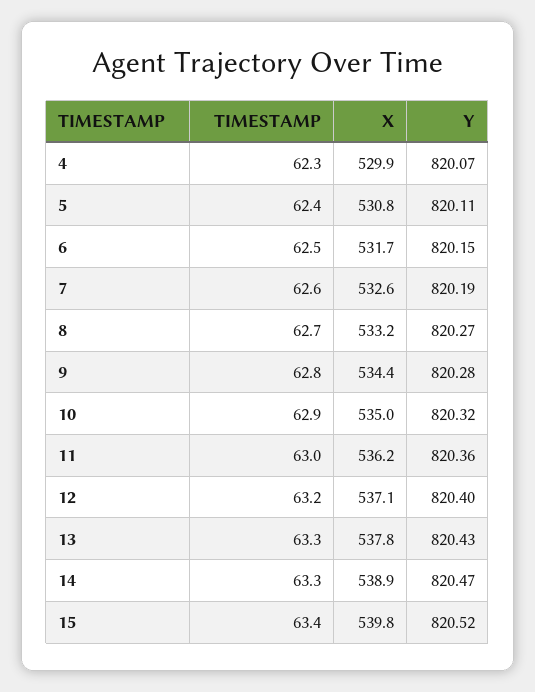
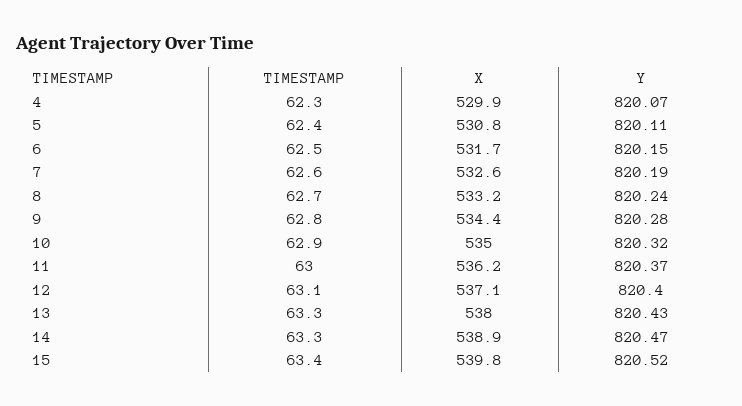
  {
    "TIMESTAMP": {
      "4": 62.3,
      "5": 62.4,
      "6": 62.5,
      "7": 62.6,
      "8": 62.7,
      "9": 62.8,
      "10": 62.9,
      "11": 63,
-     "12": 63.2,
+     "12": 63.1,
      "13": 63.3,
      "14": 63.3,
      "15": 63.4
    },
    "X": {
      "4": 529.9,
      "5": 530.8,
      "6": 531.7,
      "7": 532.6,
      "8": 533.2,
      "9": 534.4,
      "10": 535,
      "11": 536.2,
      "12": 537.1,
-     "13": 537.8,
+     "13": 538,
      "14": 538.9,
      "15": 539.8
    },
    "Y": {
      "4": 820.07,
      "5": 820.11,
      "6": 820.15,
      "7": 820.19,
-     "8": 820.27,
+     "8": 820.24,
      "9": 820.28,
      "10": 820.32,
-     "11": 820.36,
+     "11": 820.37,
      "12": 820.4,
      "13": 820.43,
      "14": 820.47,
      "15": 820.52
    }
  }

